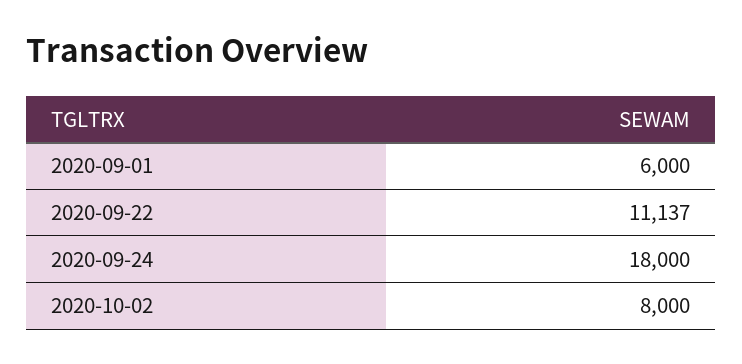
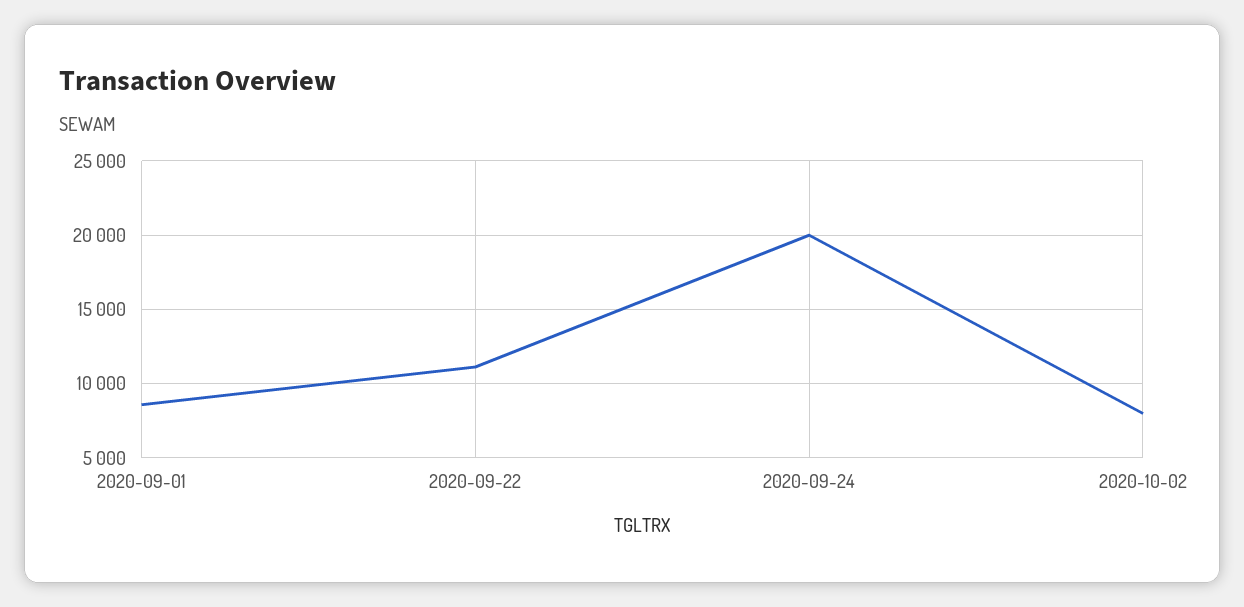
  {
-   "2020-09-01": 6000,
+   "2020-09-01": 8500,
    "2020-09-22": 11137,
-   "2020-09-24": 18000,
+   "2020-09-24": 20000,
    "2020-10-02": 8000
  }

